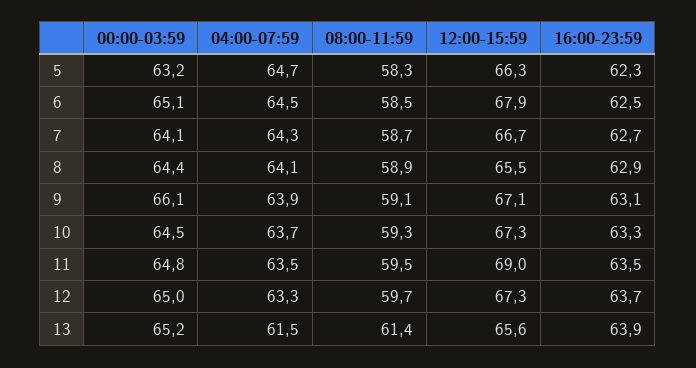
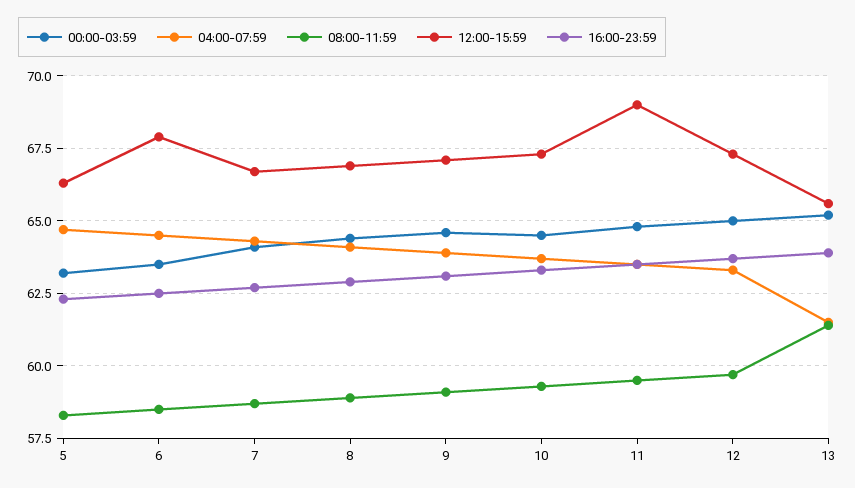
  {
    "00:00-03:59": {
      "5": 63.2,
-     "6": 65.1,
+     "6": 63.5,
      "7": 64.1,
      "8": 64.4,
-     "9": 66.1,
+     "9": 64.5,
      "10": 64.5,
      "11": 64.8,
      "12": 65,
      "13": 65.2
    },
    "04:00-07:59": {
      "5": 64.7,
      "6": 64.5,
      "7": 64.3,
      "8": 64.1,
      "9": 63.9,
      "10": 63.7,
      "11": 63.5,
      "12": 63.3,
      "13": 61.5
    },
    "08:00-11:59": {
      "5": 58.3,
      "6": 58.5,
      "7": 58.7,
      "8": 58.9,
      "9": 59.1,
      "10": 59.3,
      "11": 59.5,
      "12": 59.7,
      "13": 61.4
    },
    "12:00-15:59": {
      "5": 66.3,
      "6": 67.9,
      "7": 66.7,
-     "8": 65.5,
+     "8": 67,
      "9": 67.1,
      "10": 67.3,
      "11": 69,
      "12": 67.3,
      "13": 65.6
    },
    "16:00-23:59": {
      "5": 62.3,
      "6": 62.5,
      "7": 62.7,
      "8": 62.9,
      "9": 63.1,
      "10": 63.3,
      "11": 63.5,
      "12": 63.7,
      "13": 63.9
    }
  }

